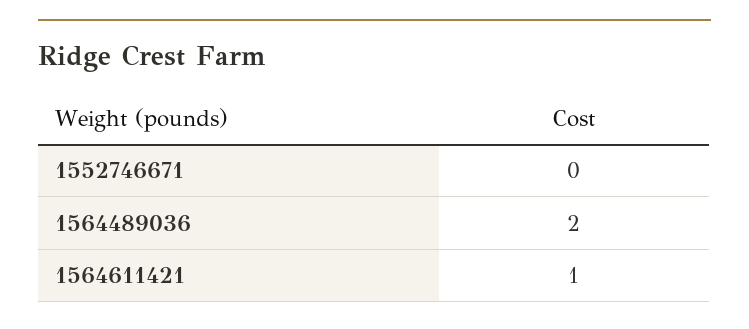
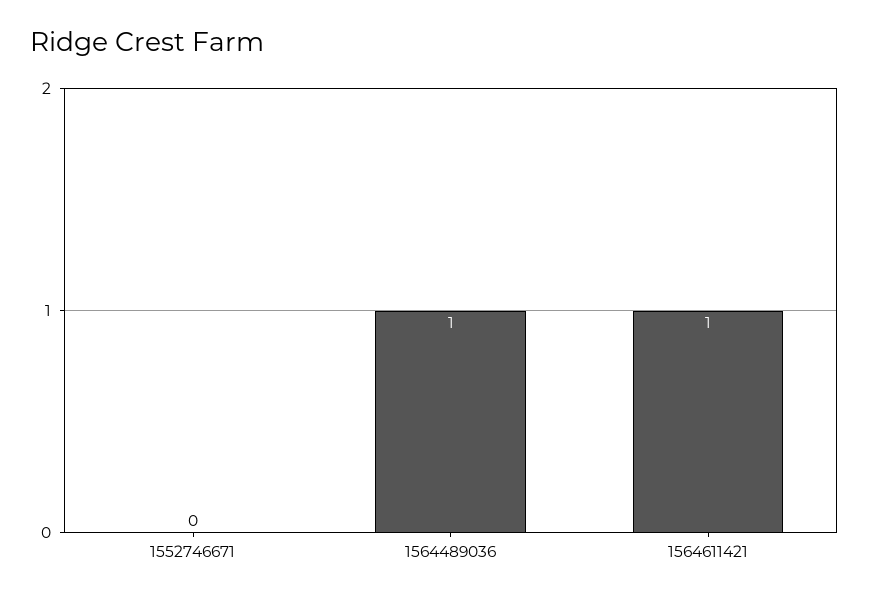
  {
    "1552746671": 0,
-   "1564489036": 2,
+   "1564489036": 1,
    "1564611421": 1
  }

